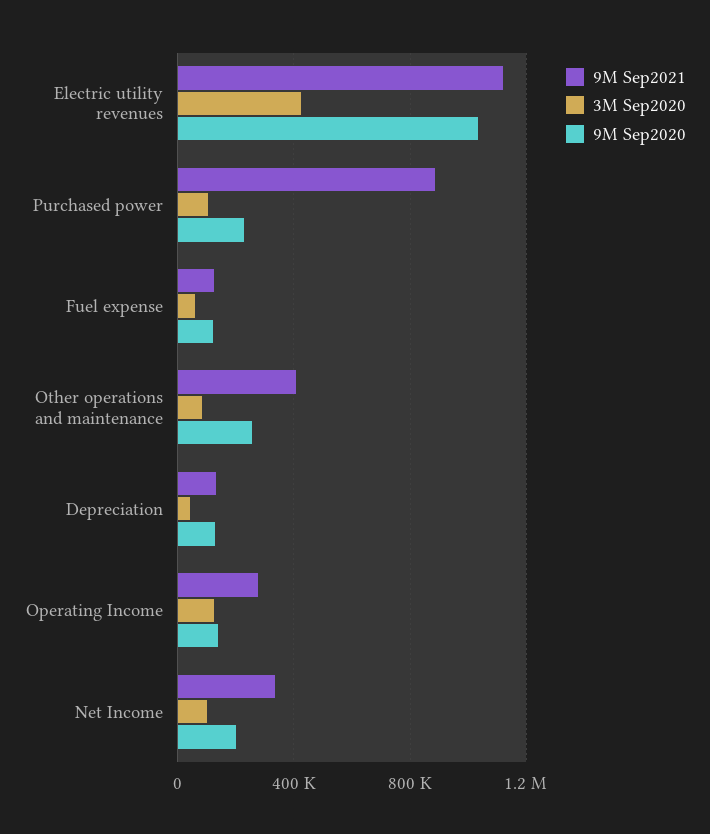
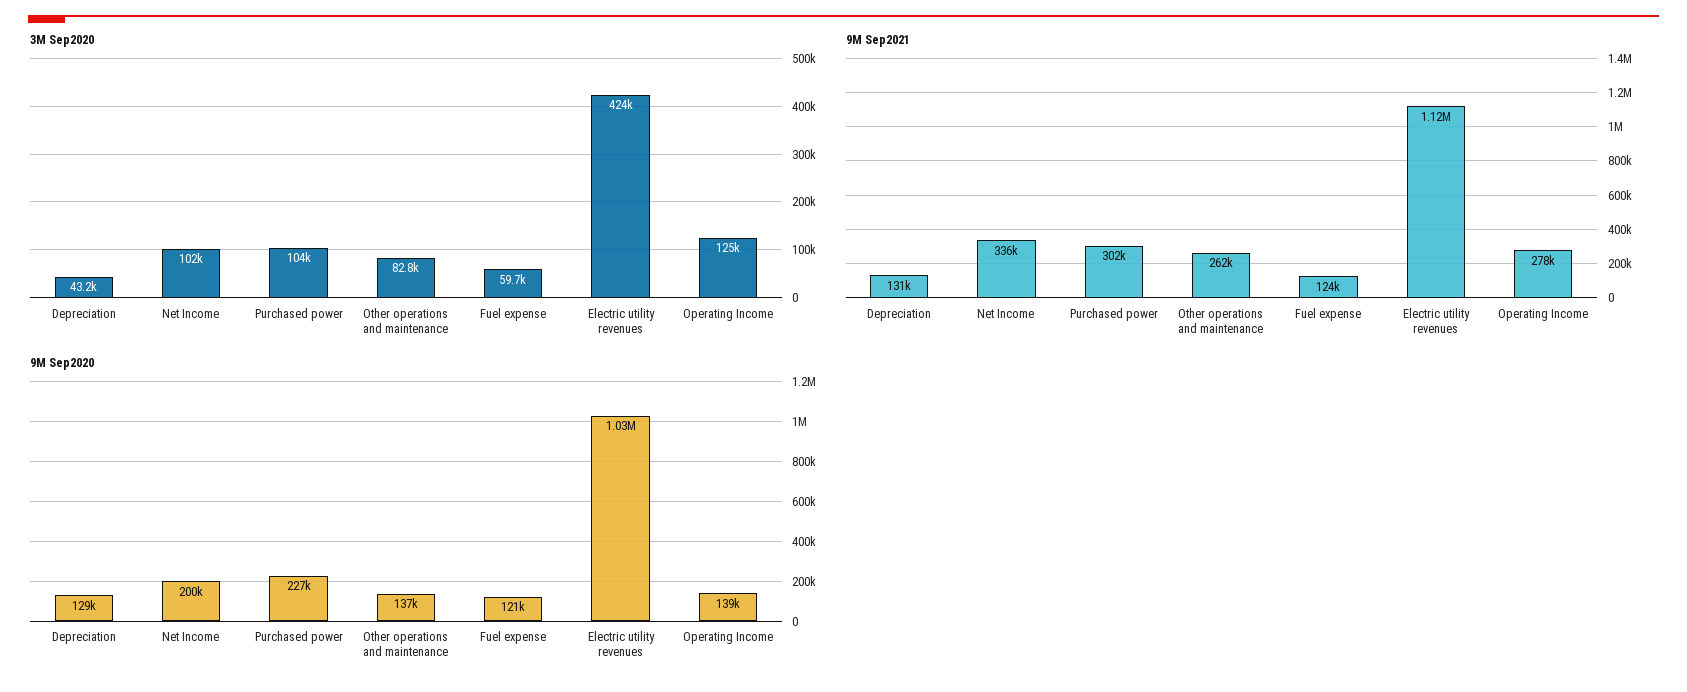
  {
    "9M Sep2021": {
      "Electric utility revenues": 1120000,
-     "Purchased power": 900000,
+     "Purchased power": 302000,
      "Fuel expense": 124000,
-     "Other operations and maintenance": 400000,
+     "Other operations and maintenance": 262000,
      "Depreciation": 131000,
      "Operating Income": 278000,
      "Net Income": 336000
    },
    "3M Sep2020": {
      "Electric utility revenues": 424000,
      "Purchased power": 104000,
      "Fuel expense": 59700,
      "Other operations and maintenance": 82800,
      "Depreciation": 43200,
      "Operating Income": 125000,
      "Net Income": 102000
    },
    "9M Sep2020": {
      "Electric utility revenues": 1030000,
      "Purchased power": 227000,
      "Fuel expense": 121000,
-     "Other operations and maintenance": 250000,
+     "Other operations and maintenance": 137000,
      "Depreciation": 129000,
      "Operating Income": 139000,
      "Net Income": 200000
    }
  }

